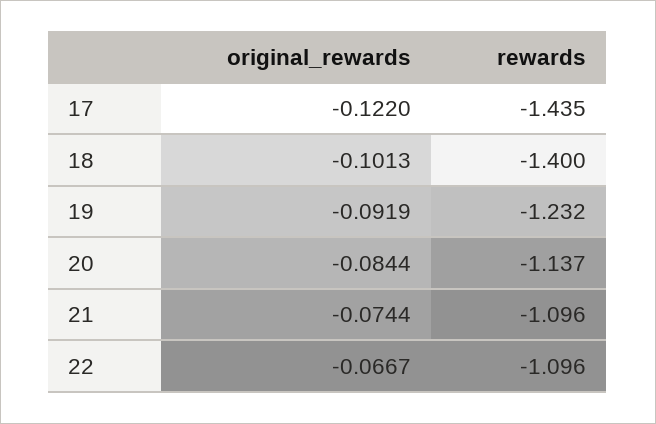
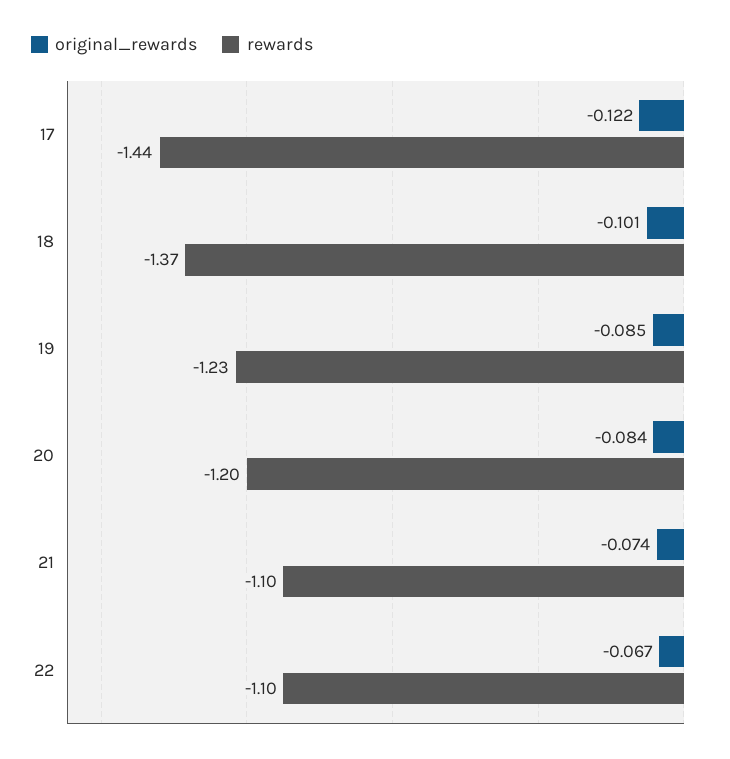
  {
    "original_rewards": {
      "17": -0.122,
      "18": -0.1013,
-     "19": -0.0919,
+     "19": -0.085,
      "20": -0.0844,
      "21": -0.0744,
      "22": -0.0667
    },
    "rewards": {
      "17": -1.435,
-     "18": -1.4,
+     "18": -1.37,
      "19": -1.232,
-     "20": -1.137,
+     "20": -1.2,
      "21": -1.096,
      "22": -1.096
    }
  }

